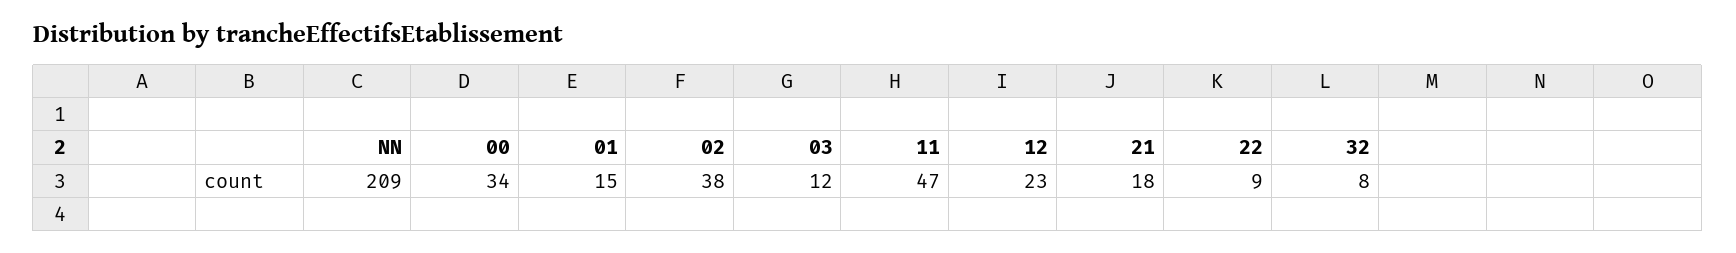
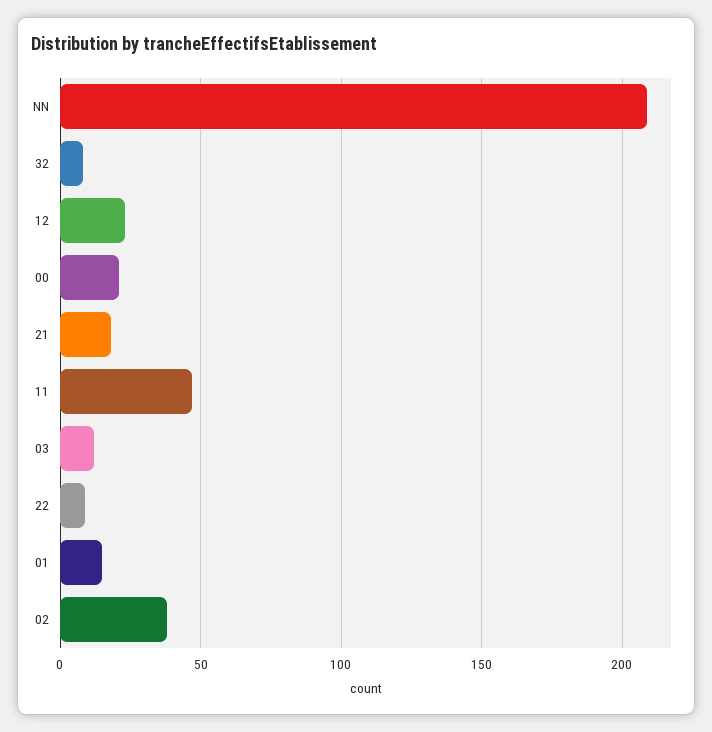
  {
    "NN": 209,
-   "00": 34,
+   "00": 20,
    "01": 15,
    "02": 38,
    "03": 12,
    "11": 47,
    "12": 23,
    "21": 18,
    "22": 9,
    "32": 8
  }

